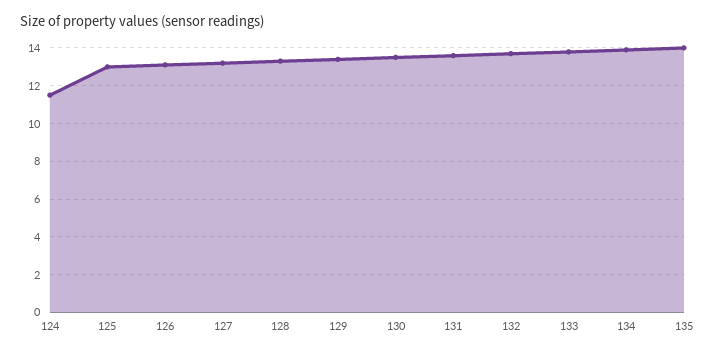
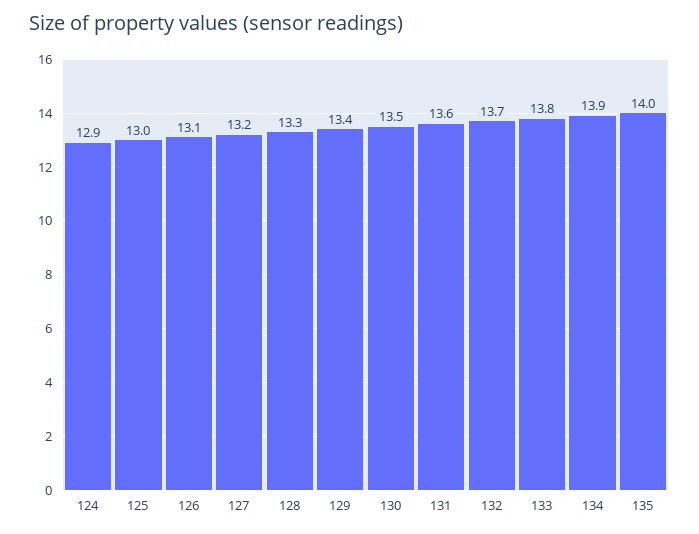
  {
-   "124": 11.5,
+   "124": 12.9,
    "125": 13,
    "126": 13.1,
    "127": 13.2,
    "128": 13.3,
    "129": 13.4,
    "130": 13.5,
    "131": 13.6,
    "132": 13.7,
    "133": 13.8,
    "134": 13.9,
    "135": 14
  }

